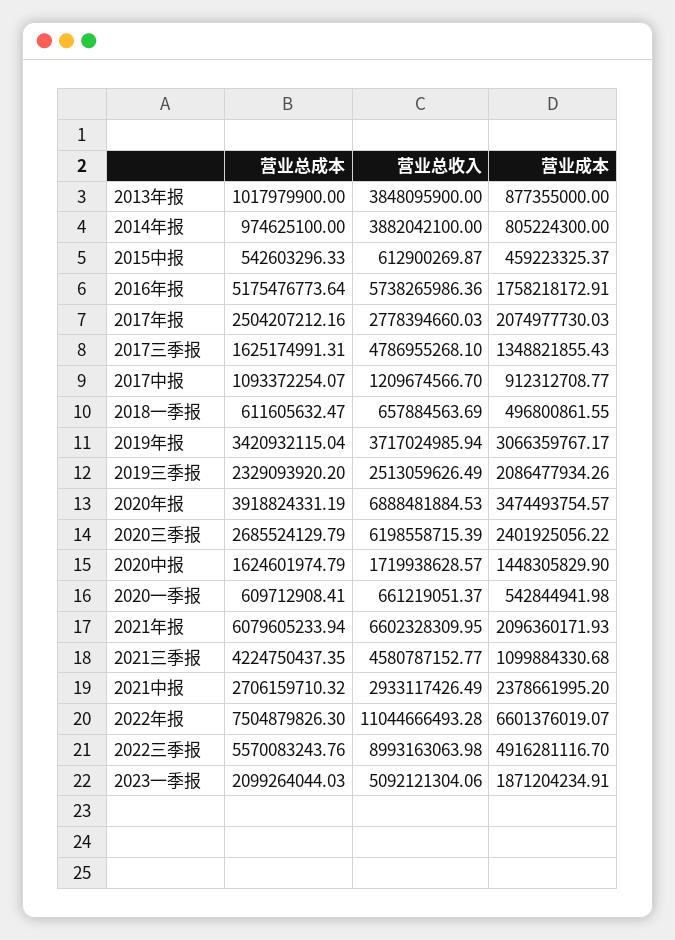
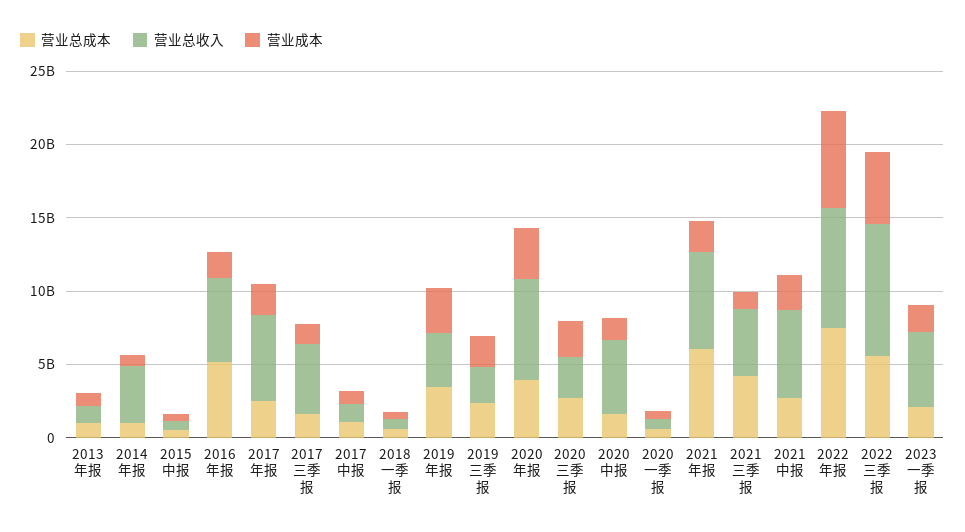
  {
    "营业总成本": {
      "2013年报": 1017979900,
      "2014年报": 974625100,
      "2015中报": 542603296.33,
      "2016年报": 5175476773.64,
      "2017年报": 2504207212.16,
      "2017三季报": 1625174991.31,
      "2017中报": 1093372254.07,
      "2018一季报": 611605632.47,
      "2019年报": 3420932115.04,
      "2019三季报": 2329093920.2,
      "2020年报": 3918824331.19,
      "2020三季报": 2685524129.79,
      "2020中报": 1624601974.79,
      "2020一季报": 609712908.41,
      "2021年报": 6079605233.94,
      "2021三季报": 4224750437.35,
      "2021中报": 2706159710.32,
      "2022年报": 7504879826.3,
      "2022三季报": 5570083243.76,
      "2023一季报": 2099264044.03
    },
    "营业总收入": {
-     "2013年报": 3848095900,
+     "2013年报": 1000000000,
      "2014年报": 3882042100,
      "2015中报": 612900269.87,
      "2016年报": 5738265986.36,
-     "2017年报": 2778394660.03,
+     "2017年报": 6000000000,
      "2017三季报": 4786955268.1,
      "2017中报": 1209674566.7,
      "2018一季报": 657884563.69,
      "2019年报": 3717024985.94,
      "2019三季报": 2513059626.49,
      "2020年报": 6888481884.53,
-     "2020三季报": 6198558715.39,
+     "2020三季报": 3000000000,
-     "2020中报": 1719938628.57,
+     "2020中报": 5000000000,
      "2020一季报": 661219051.37,
      "2021年报": 6602328309.95,
      "2021三季报": 4580787152.77,
-     "2021中报": 2933117426.49,
+     "2021中报": 6000000000,
-     "2022年报": 11044666493.28,
+     "2022年报": 8000000000,
      "2022三季报": 8993163063.98,
      "2023一季报": 5092121304.06
    },
    "营业成本": {
      "2013年报": 877355000,
      "2014年报": 805224300,
      "2015中报": 459223325.37,
      "2016年报": 1758218172.91,
      "2017年报": 2074977730.03,
      "2017三季报": 1348821855.43,
      "2017中报": 912312708.77,
      "2018一季报": 496800861.55,
      "2019年报": 3066359767.17,
      "2019三季报": 2086477934.26,
      "2020年报": 3474493754.57,
      "2020三季报": 2401925056.22,
      "2020中报": 1448305829.9,
      "2020一季报": 542844941.98,
      "2021年报": 2096360171.93,
      "2021三季报": 1099884330.68,
      "2021中报": 2378661995.2,
      "2022年报": 6601376019.07,
      "2022三季报": 4916281116.7,
      "2023一季报": 1871204234.91
    }
  }

